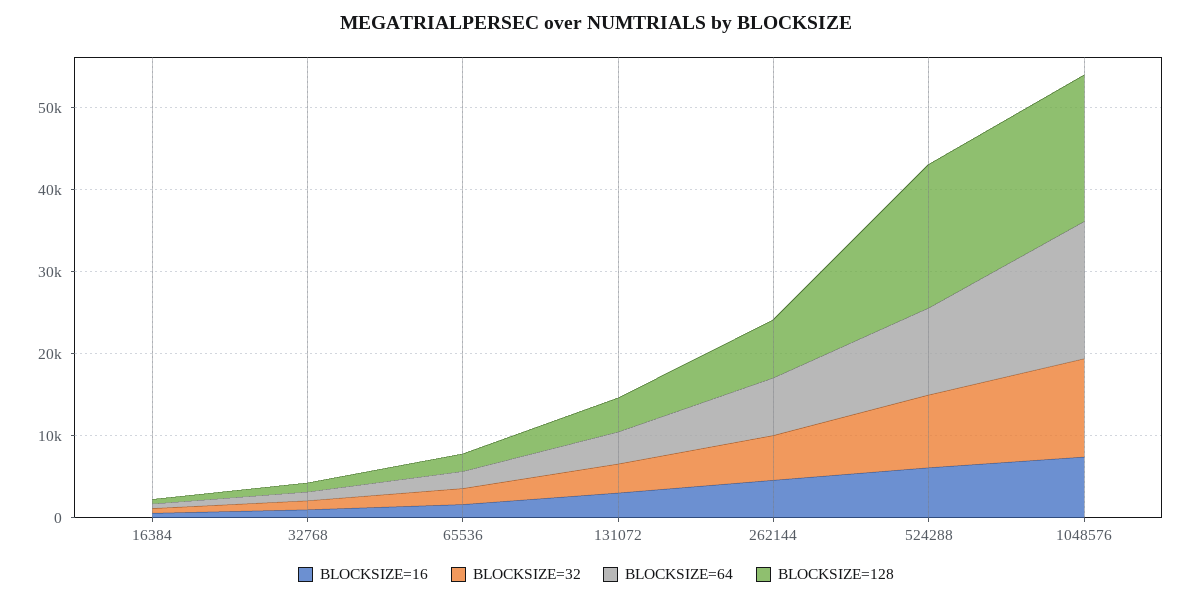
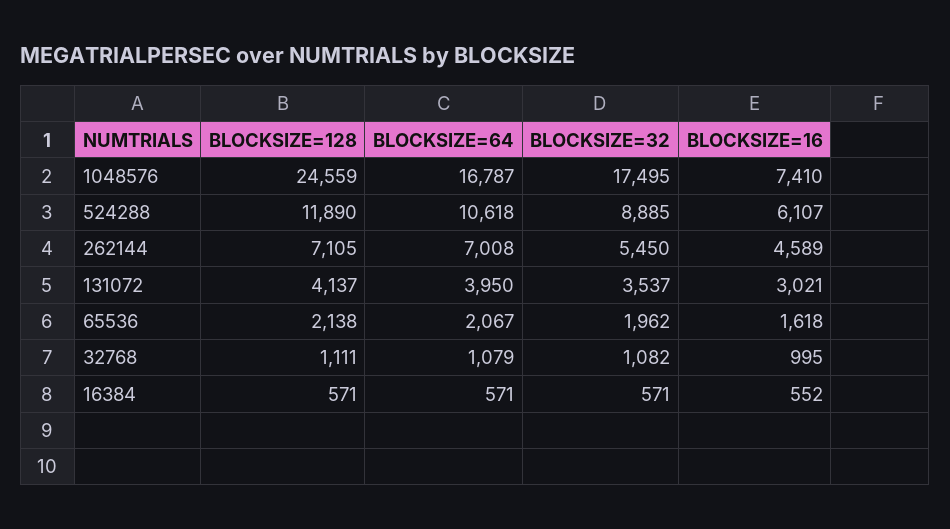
  {
    "BLOCKSIZE=16": {
      "16384": 552,
      "32768": 995,
      "65536": 1618,
      "131072": 3021,
      "262144": 4589,
      "524288": 6107,
      "1048576": 7410
    },
    "BLOCKSIZE=32": {
      "16384": 571,
      "32768": 1082,
      "65536": 1962,
      "131072": 3537,
      "262144": 5450,
      "524288": 8885,
-     "1048576": 12000
+     "1048576": 17495
    },
    "BLOCKSIZE=64": {
      "16384": 571,
      "32768": 1079,
      "65536": 2067,
      "131072": 3950,
      "262144": 7008,
      "524288": 10618,
      "1048576": 16787
    },
    "BLOCKSIZE=128": {
      "16384": 571,
      "32768": 1111,
      "65536": 2138,
      "131072": 4137,
      "262144": 7105,
-     "524288": 18000,
+     "524288": 11890,
-     "1048576": 18000
+     "1048576": 24559
    }
  }

